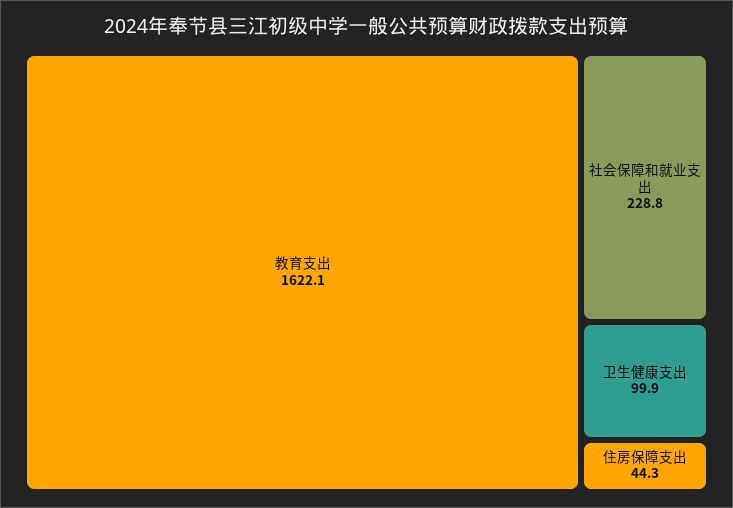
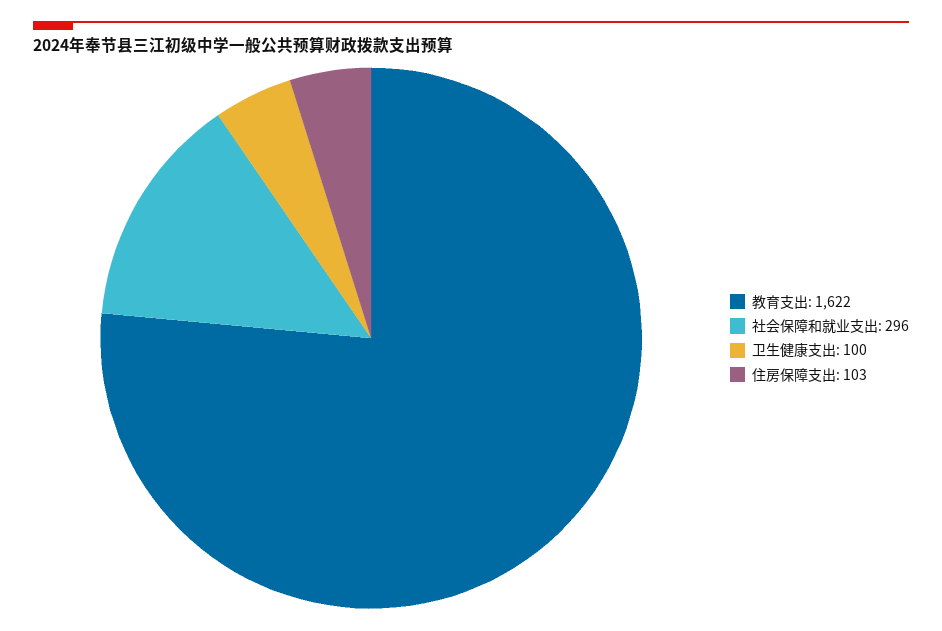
  {
    "教育支出": 1622.1,
-   "社会保障和就业支出": 228.8,
+   "社会保障和就业支出": 296,
    "卫生健康支出": 99.9,
-   "住房保障支出": 44.3
+   "住房保障支出": 103
  }

